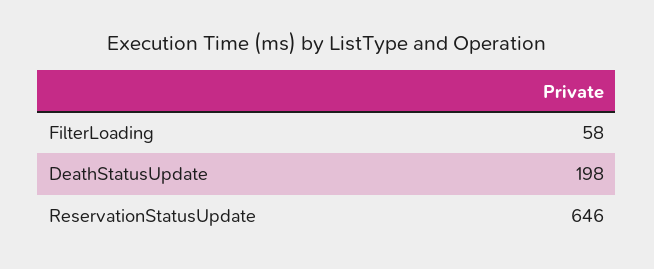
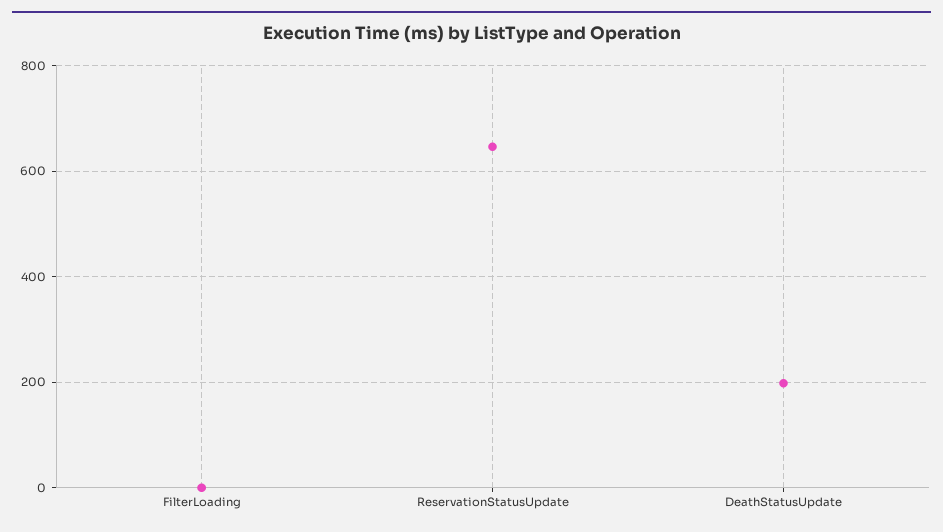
  {
-   "FilterLoading": 58,
+   "FilterLoading": 0,
    "DeathStatusUpdate": 198,
    "ReservationStatusUpdate": 646
  }

